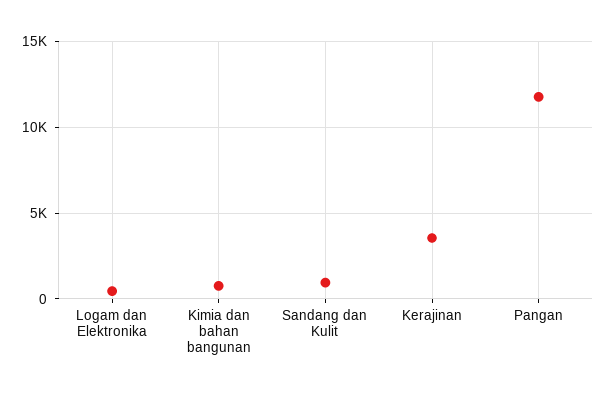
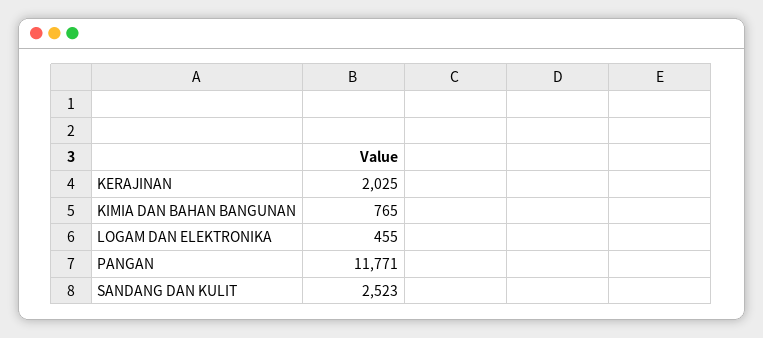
  {
    "Logam dan Elektronika": 455,
    "Kimia dan bahan bangunan": 765,
-   "Sandang dan Kulit": 1000,
+   "Sandang dan Kulit": 2523,
-   "Kerajinan": 3500,
+   "Kerajinan": 2025,
    "Pangan": 11771
  }

